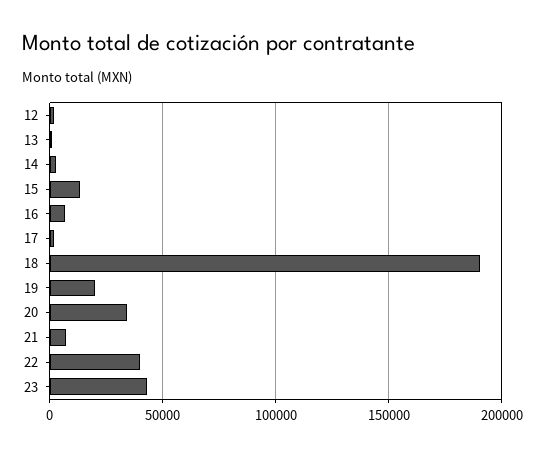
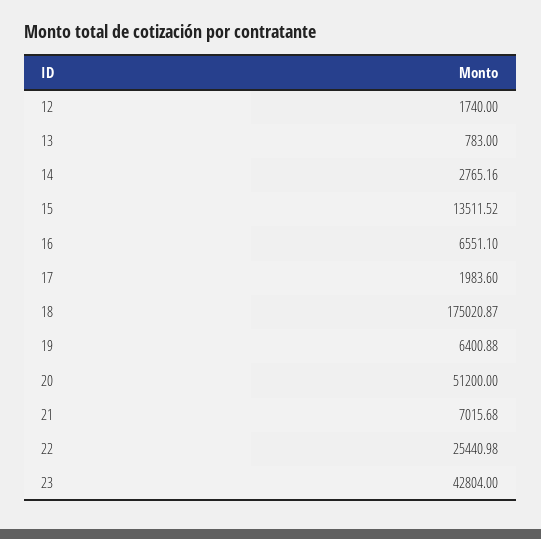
  {
    "12": 1740,
    "13": 783,
    "14": 2765.16,
    "15": 13511.52,
    "16": 6551.1,
    "17": 1983.6,
-   "18": 190000,
+   "18": 175020.87,
-   "19": 20000,
+   "19": 6400.88,
-   "20": 35000,
+   "20": 51200,
    "21": 7015.68,
-   "22": 40000,
+   "22": 25440.98,
    "23": 42804
  }

